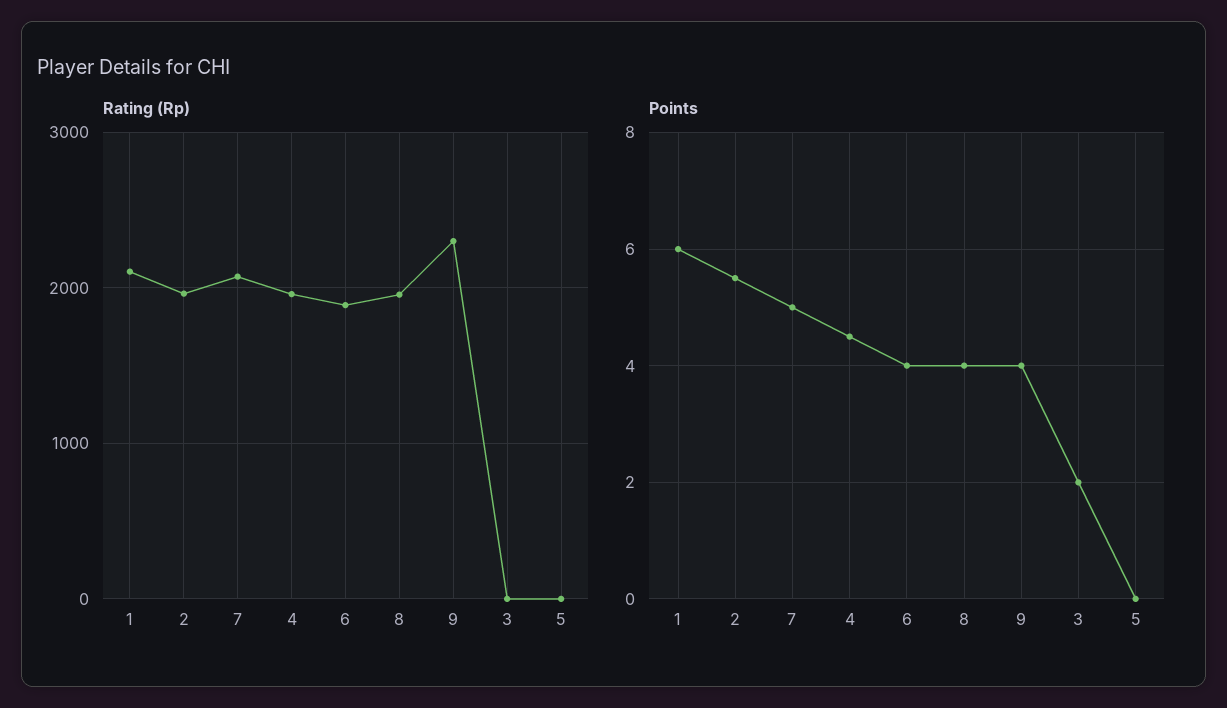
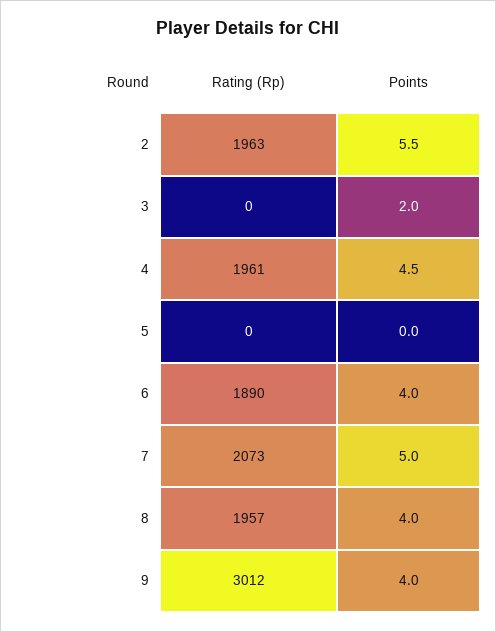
  {
    "Rating (Rp)": {
-     "1": 2100,
      "2": 1963,
      "7": 2073,
      "4": 1961,
      "6": 1890,
      "8": 1957,
-     "9": 2300,
+     "9": 3012,
      "3": 0,
      "5": 0
    },
    "Points": {
-     "1": 6,
      "2": 5.5,
      "7": 5,
      "4": 4.5,
      "6": 4,
      "8": 4,
      "9": 4,
      "3": 2,
      "5": 0
    }
  }

